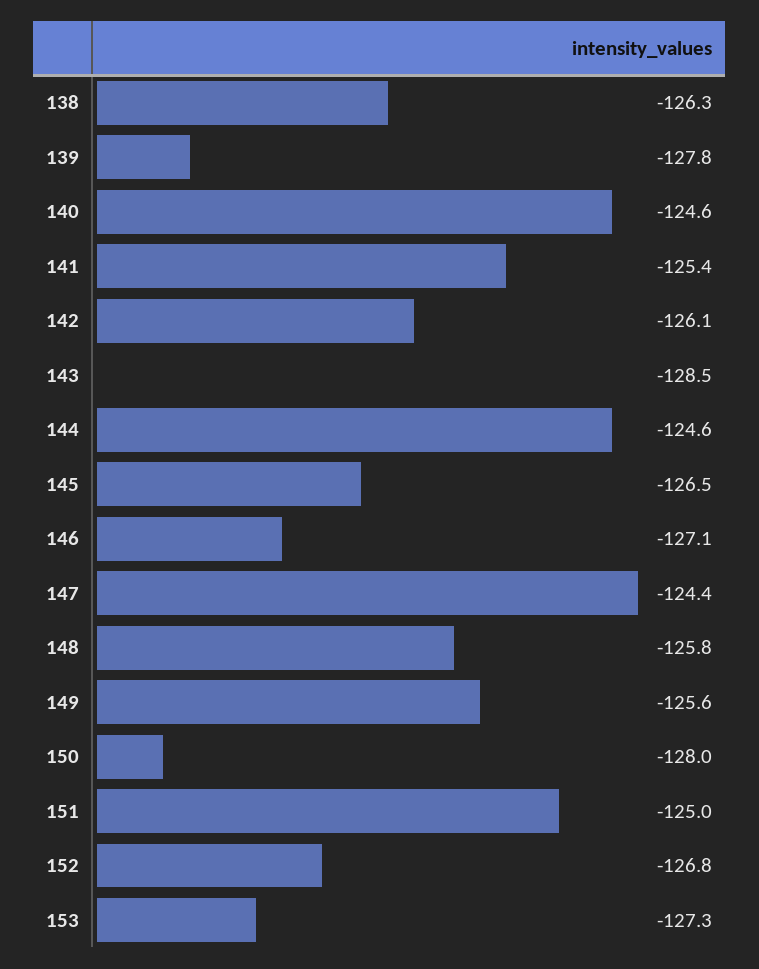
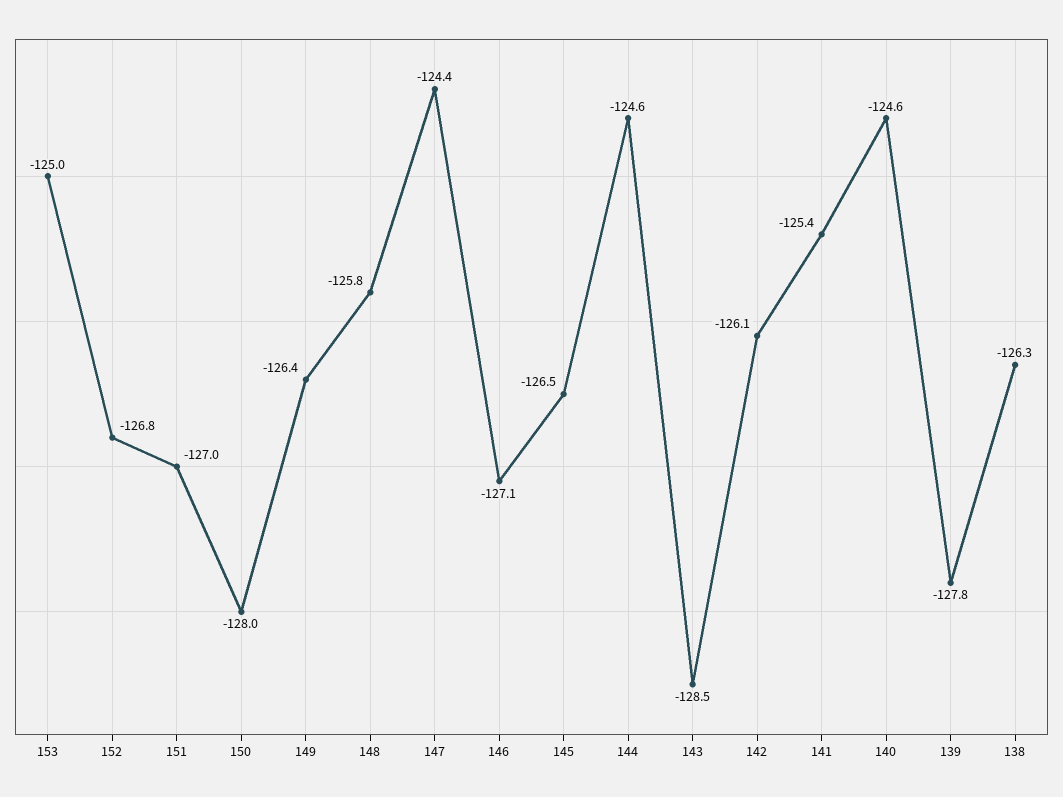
  {
    "138": -126.3,
    "139": -127.8,
    "140": -124.6,
    "141": -125.4,
    "142": -126.1,
    "143": -128.5,
    "144": -124.6,
    "145": -126.5,
    "146": -127.1,
    "147": -124.4,
    "148": -125.8,
-   "149": -125.6,
+   "149": -126.4,
    "150": -128,
-   "151": -125,
+   "151": -127,
    "152": -126.8,
-   "153": -127.3
+   "153": -125
  }

